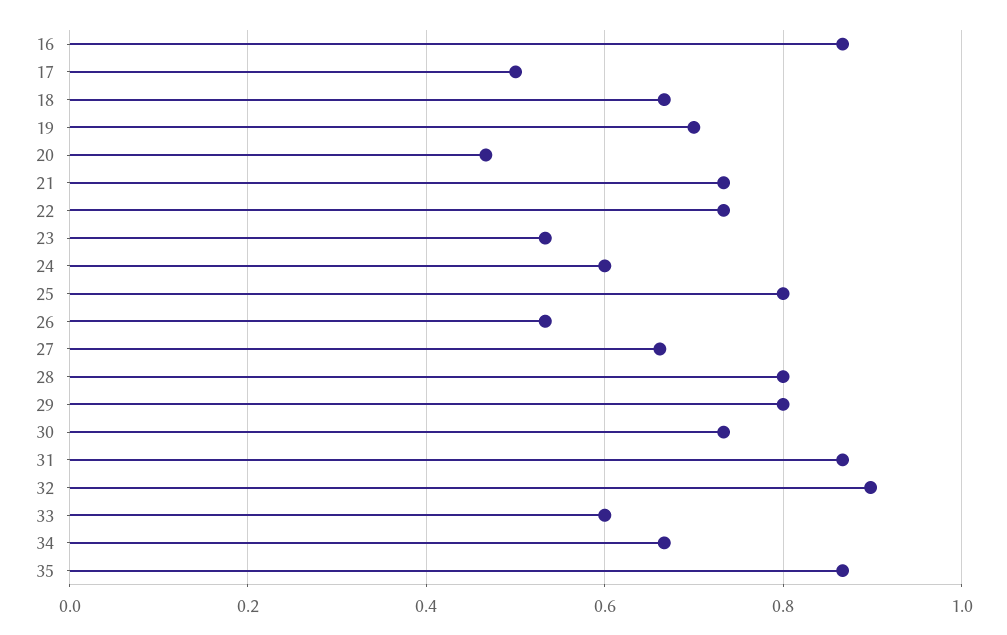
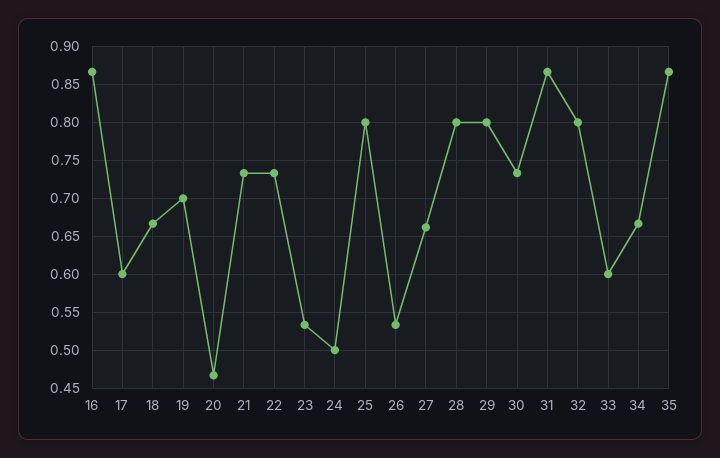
  {
    "16": 0.87,
-   "17": 0.5,
+   "17": 0.6,
    "18": 0.67,
    "19": 0.7,
    "20": 0.47,
    "21": 0.73,
    "22": 0.73,
    "23": 0.53,
-   "24": 0.6,
+   "24": 0.5,
    "25": 0.8,
    "26": 0.53,
    "27": 0.66,
    "28": 0.8,
    "29": 0.8,
    "30": 0.73,
    "31": 0.87,
-   "32": 0.9,
+   "32": 0.8,
    "33": 0.6,
    "34": 0.67,
    "35": 0.87
  }

